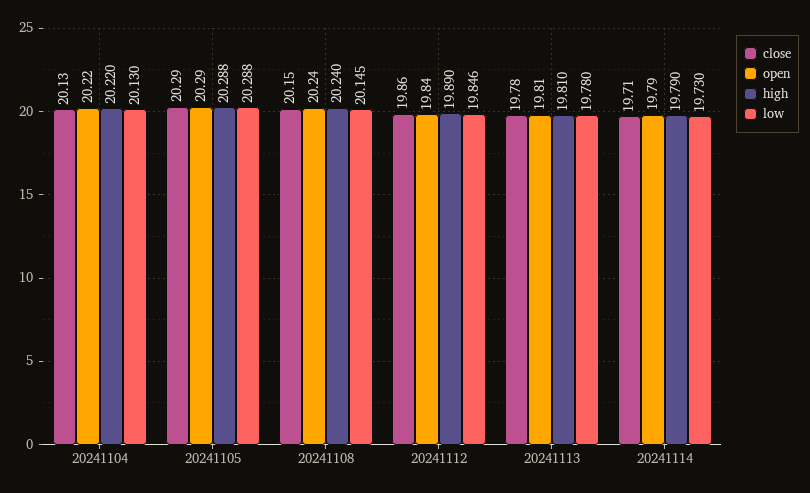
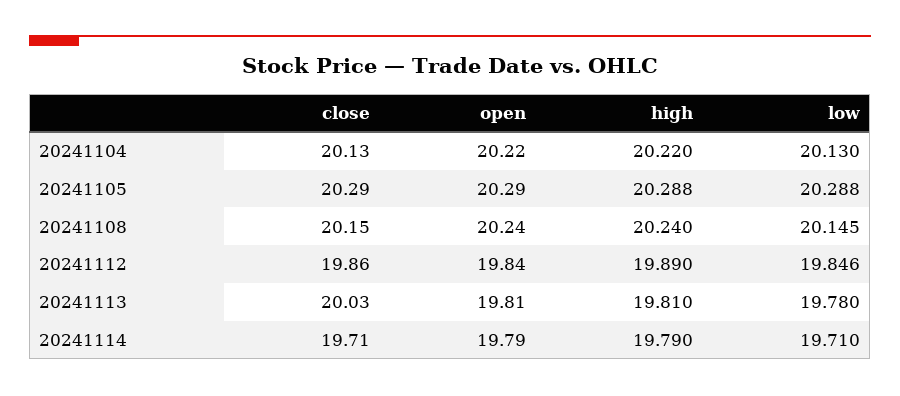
  {
    "close": {
      "20241104": 20.13,
      "20241105": 20.29,
      "20241108": 20.15,
      "20241112": 19.86,
-     "20241113": 19.78,
+     "20241113": 20.03,
      "20241114": 19.71
    },
    "open": {
      "20241104": 20.22,
      "20241105": 20.29,
      "20241108": 20.24,
      "20241112": 19.84,
      "20241113": 19.81,
      "20241114": 19.79
    },
    "high": {
      "20241104": 20.22,
      "20241105": 20.288,
      "20241108": 20.24,
      "20241112": 19.89,
      "20241113": 19.81,
      "20241114": 19.79
    },
    "low": {
      "20241104": 20.13,
      "20241105": 20.288,
      "20241108": 20.145,
      "20241112": 19.846,
      "20241113": 19.78,
-     "20241114": 19.73
+     "20241114": 19.71
    }
  }

